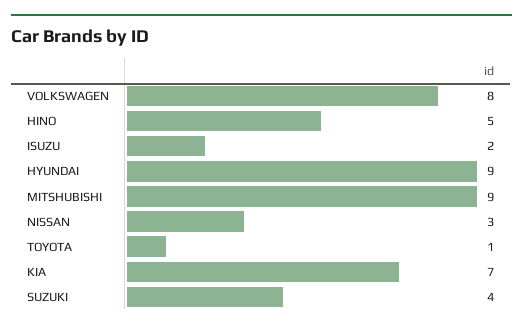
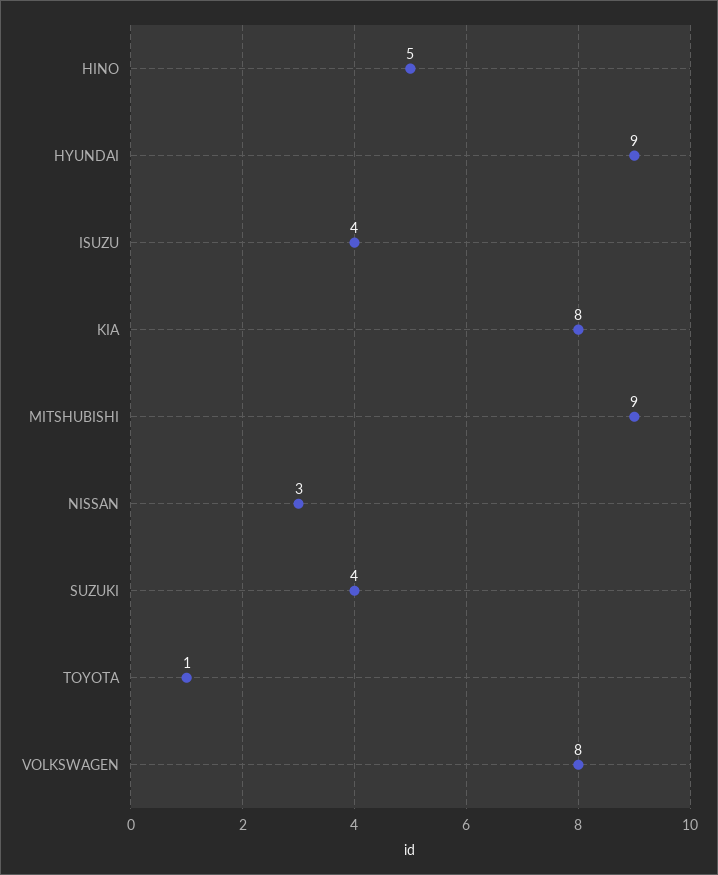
  {
    "VOLKSWAGEN": 8,
    "HINO": 5,
-   "ISUZU": 2,
+   "ISUZU": 4,
    "HYUNDAI": 9,
    "MITSHUBISHI": 9,
    "NISSAN": 3,
    "TOYOTA": 1,
-   "KIA": 7,
+   "KIA": 8,
    "SUZUKI": 4
  }

